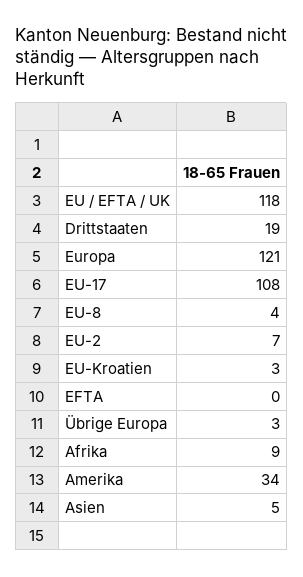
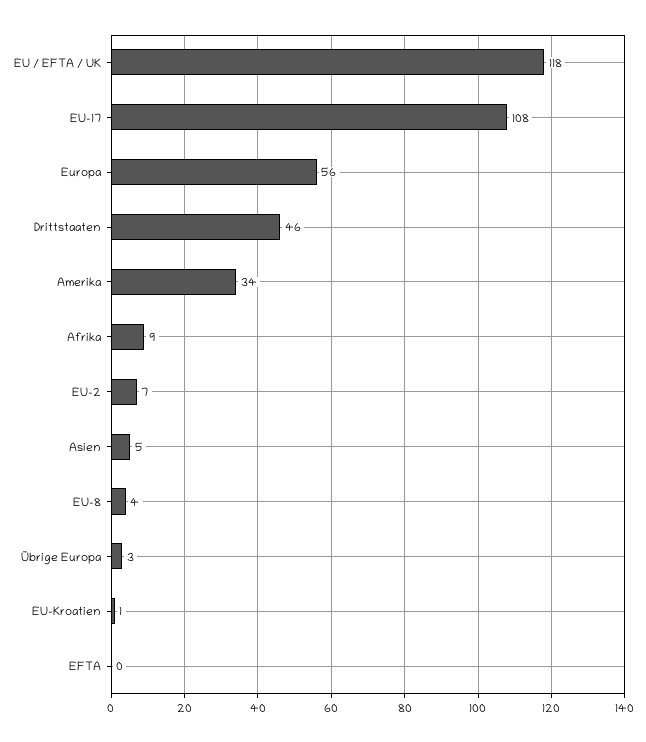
  {
    "EU / EFTA / UK": 118,
-   "Drittstaaten": 19,
+   "Drittstaaten": 46,
-   "Europa": 121,
+   "Europa": 56,
    "EU-17": 108,
    "EU-8": 4,
    "EU-2": 7,
-   "EU-Kroatien": 3,
+   "EU-Kroatien": 1,
    "EFTA": 0,
    "Übrige Europa": 3,
    "Afrika": 9,
    "Amerika": 34,
    "Asien": 5
  }

